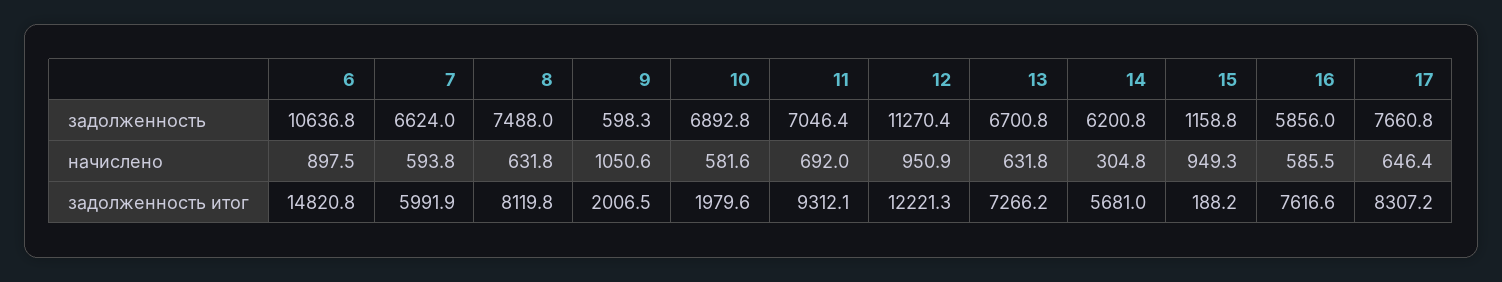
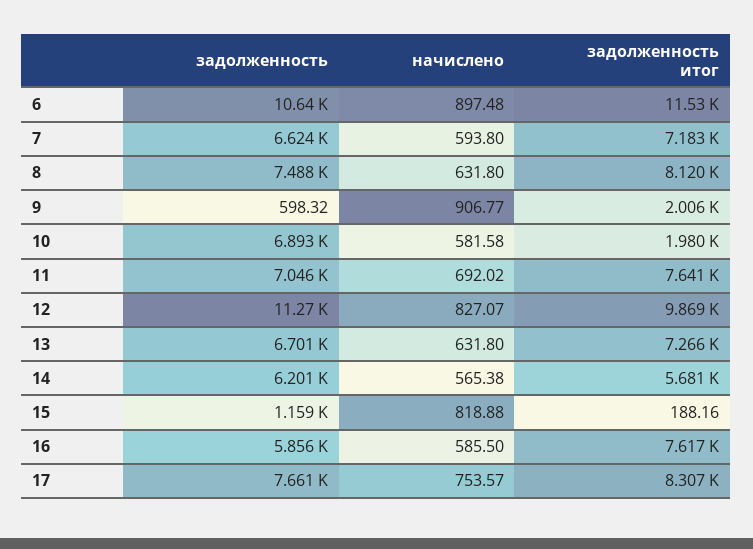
  {
    "6": {
      "задолженность": 10636.8,
      "начислено": 897.48,
-     "задолженность итог": 14820.8
+     "задолженность итог": 11530
    },
    "7": {
      "задолженность": 6624,
      "начислено": 593.8,
-     "задолженность итог": 5991.9
+     "задолженность итог": 7183
    },
    "8": {
      "задолженность": 7488,
      "начислено": 631.8,
      "задолженность итог": 8119.8
    },
    "9": {
      "задолженность": 598.32,
-     "начислено": 1050.6,
+     "начислено": 906.77,
      "задолженность итог": 2006.5
    },
    "10": {
      "задолженность": 6892.8,
      "начислено": 581.58,
      "задолженность итог": 1979.6
    },
    "11": {
      "задолженность": 7046.4,
      "начислено": 692.02,
-     "задолженность итог": 9312.1
+     "задолженность итог": 7641
    },
    "12": {
      "задолженность": 11270.4,
-     "начислено": 950.9,
+     "начислено": 827.07,
-     "задолженность итог": 12221.3
+     "задолженность итог": 9869
    },
    "13": {
      "задолженность": 6700.8,
      "начислено": 631.8,
      "задолженность итог": 7266.2
    },
    "14": {
      "задолженность": 6200.8,
-     "начислено": 304.8,
+     "начислено": 565.38,
      "задолженность итог": 5681
    },
    "15": {
      "задолженность": 1158.8,
-     "начислено": 949.3,
+     "начислено": 818.88,
      "задолженность итог": 188.16
    },
    "16": {
      "задолженность": 5856,
      "начислено": 585.5,
      "задолженность итог": 7616.6
    },
    "17": {
      "задолженность": 7660.8,
-     "начислено": 646.4,
+     "начислено": 753.57,
      "задолженность итог": 8307.2
    }
  }

